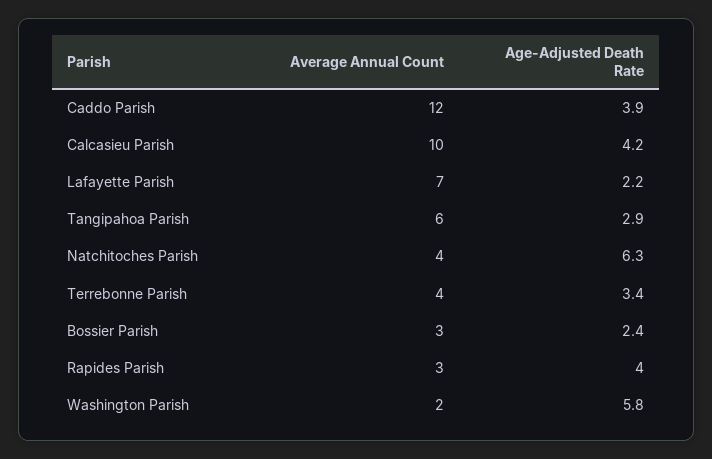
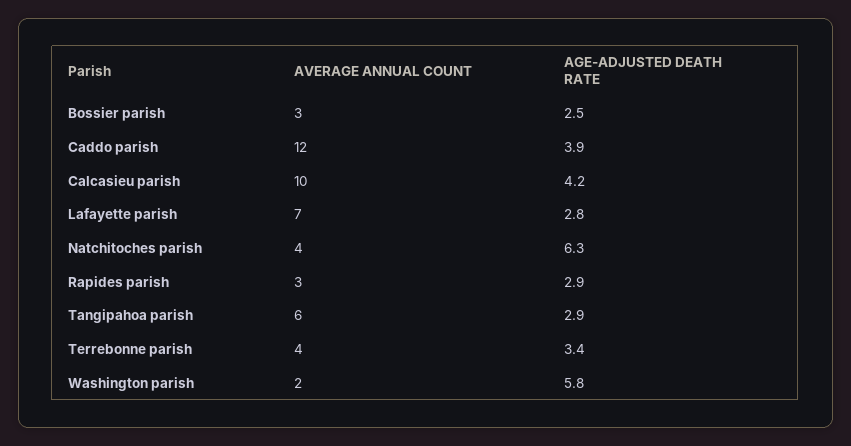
  {
    "Average Annual Count": {
      "Caddo Parish": 12,
      "Calcasieu Parish": 10,
      "Lafayette Parish": 7,
      "Tangipahoa Parish": 6,
      "Natchitoches Parish": 4,
      "Terrebonne Parish": 4,
      "Bossier Parish": 3,
      "Rapides Parish": 3,
      "Washington Parish": 2
    },
    "Age-Adjusted Death Rate": {
      "Caddo Parish": 3.9,
      "Calcasieu Parish": 4.2,
-     "Lafayette Parish": 2.2,
+     "Lafayette Parish": 2.8,
      "Tangipahoa Parish": 2.9,
      "Natchitoches Parish": 6.3,
      "Terrebonne Parish": 3.4,
-     "Bossier Parish": 2.4,
+     "Bossier Parish": 2.5,
-     "Rapides Parish": 4,
+     "Rapides Parish": 2.9,
      "Washington Parish": 5.8
    }
  }

